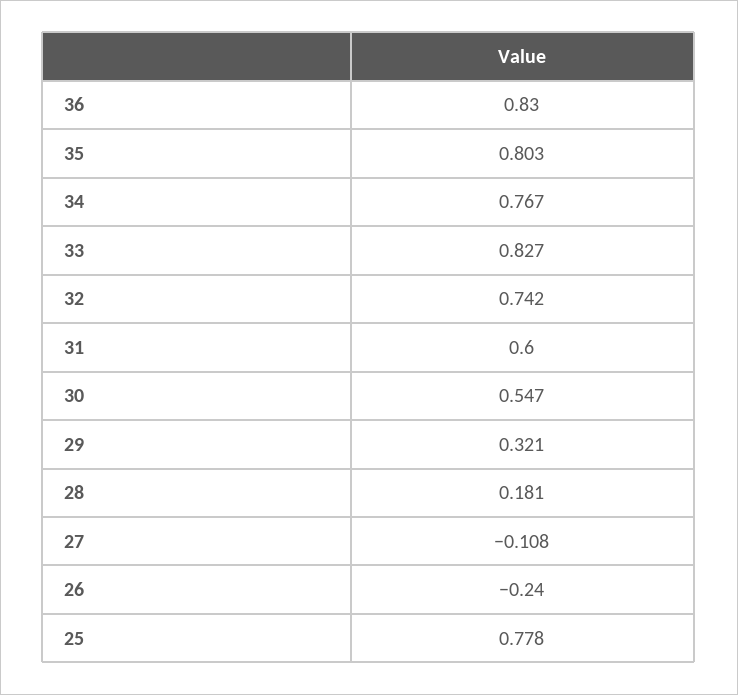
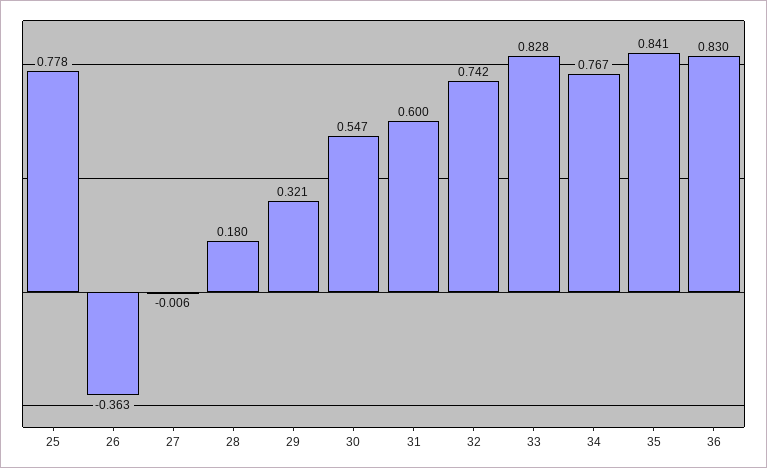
  {
    "36": 0.83,
-   "35": 0.803,
+   "35": 0.841,
    "34": 0.767,
-   "33": 0.827,
+   "33": 0.828,
    "32": 0.742,
    "31": 0.6,
    "30": 0.547,
    "29": 0.321,
-   "28": 0.181,
+   "28": 0.18,
-   "27": -0.108,
+   "27": -0.006,
-   "26": -0.24,
+   "26": -0.363,
    "25": 0.778
  }

